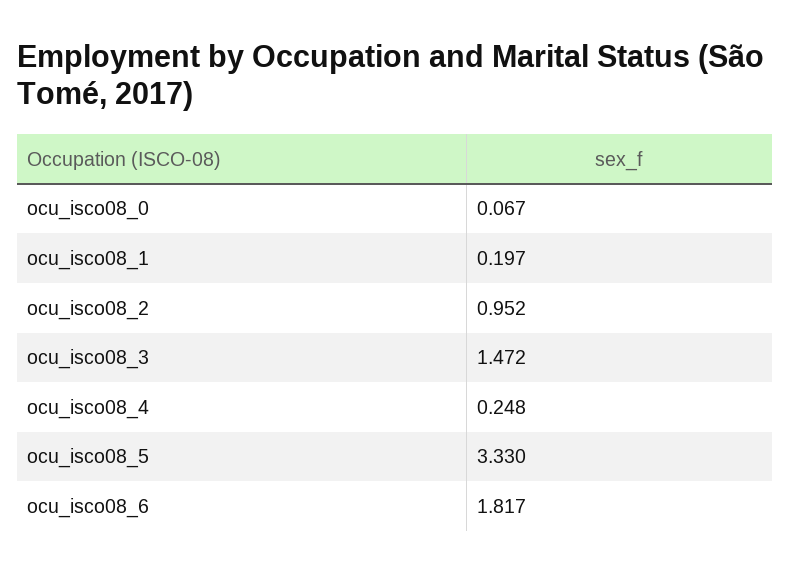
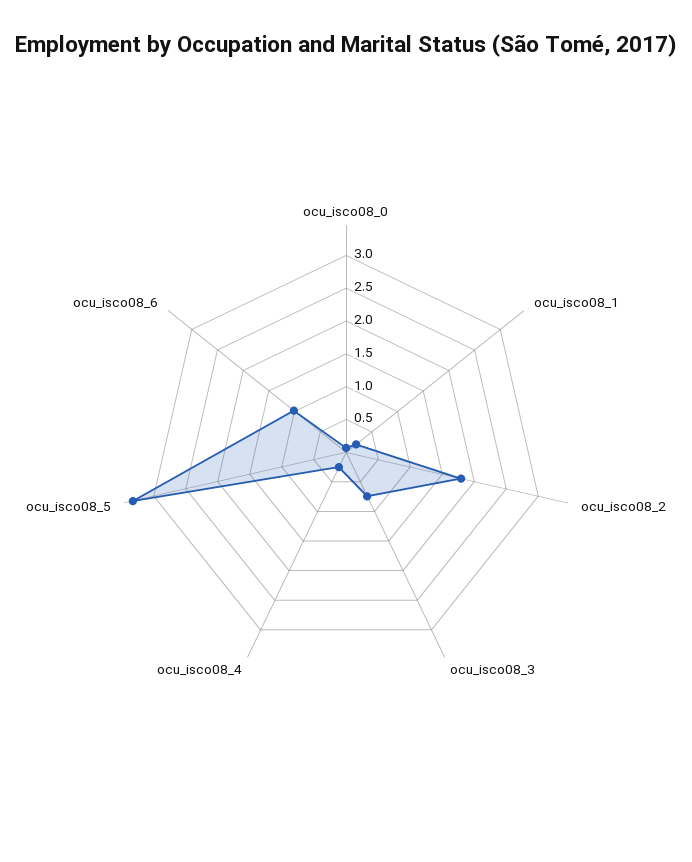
  {
    "ocu_isco08_0": 0.067,
    "ocu_isco08_1": 0.197,
-   "ocu_isco08_2": 0.952,
+   "ocu_isco08_2": 1.75,
-   "ocu_isco08_3": 1.472,
+   "ocu_isco08_3": 0.75,
    "ocu_isco08_4": 0.248,
    "ocu_isco08_5": 3.33,
-   "ocu_isco08_6": 1.817
+   "ocu_isco08_6": 1
  }

